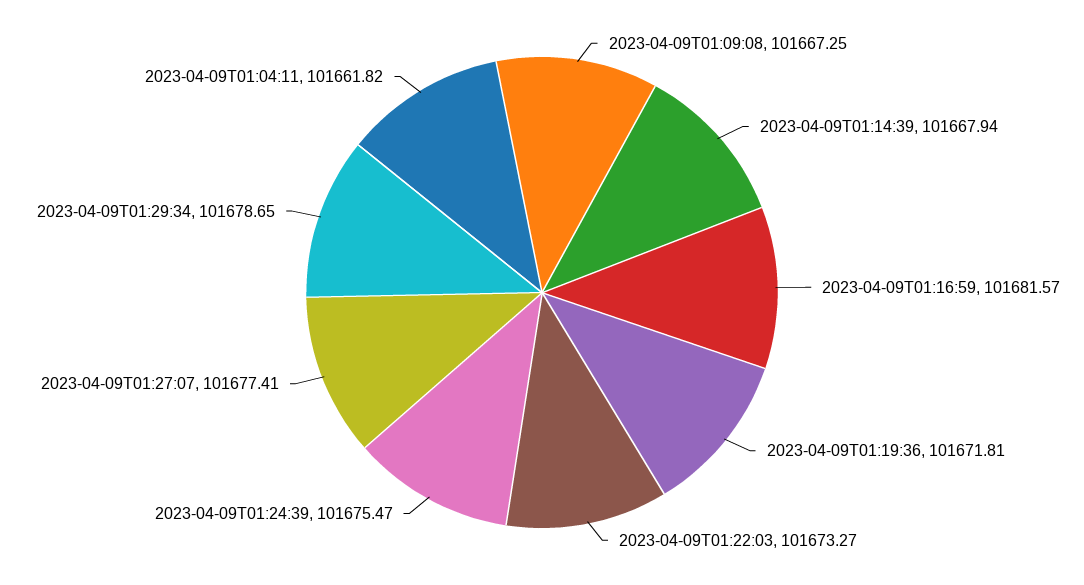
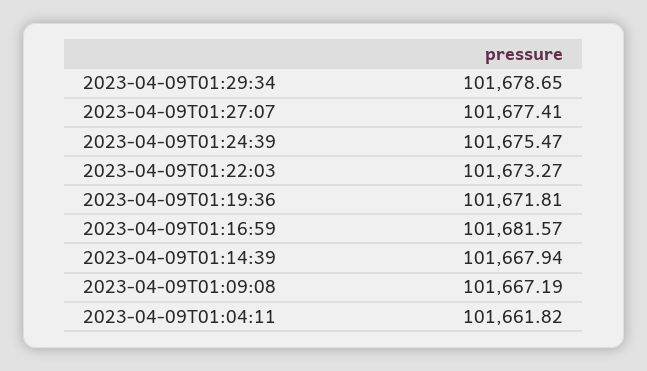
  {
-   "2023-04-09T01:09:08": 101667.25,
+   "2023-04-09T01:09:08": 101667.19,
    "2023-04-09T01:14:39": 101667.94,
    "2023-04-09T01:16:59": 101681.57,
    "2023-04-09T01:19:36": 101671.81,
    "2023-04-09T01:22:03": 101673.27,
    "2023-04-09T01:24:39": 101675.47,
    "2023-04-09T01:27:07": 101677.41,
    "2023-04-09T01:29:34": 101678.65,
    "2023-04-09T01:04:11": 101661.82
  }

